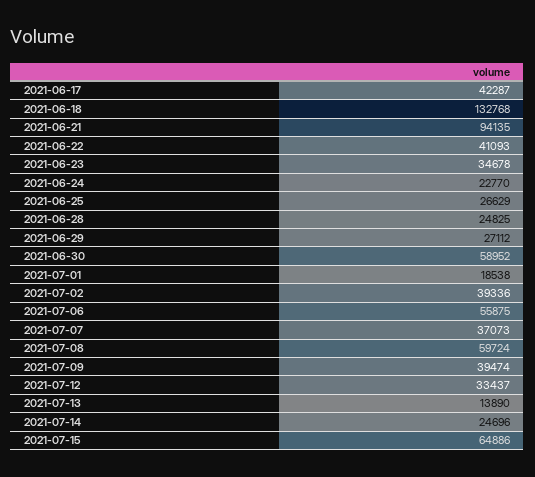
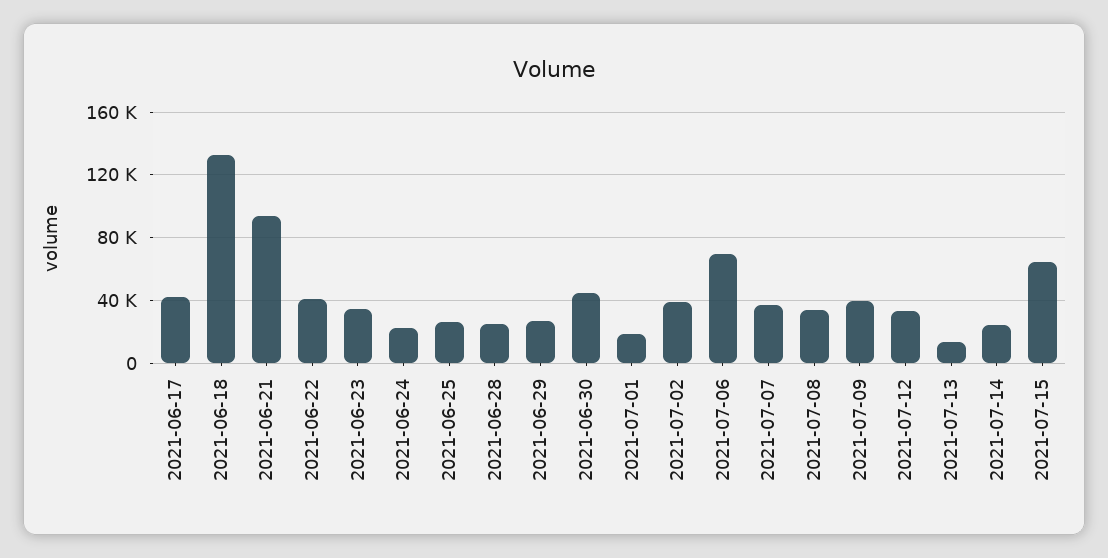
  {
    "2021-06-17": 42287,
    "2021-06-18": 132768,
    "2021-06-21": 94135,
    "2021-06-22": 41093,
    "2021-06-23": 34678,
    "2021-06-24": 22770,
    "2021-06-25": 26629,
    "2021-06-28": 24825,
    "2021-06-29": 27112,
-   "2021-06-30": 58952,
+   "2021-06-30": 45000,
    "2021-07-01": 18538,
    "2021-07-02": 39336,
-   "2021-07-06": 55875,
+   "2021-07-06": 70000,
    "2021-07-07": 37073,
-   "2021-07-08": 59724,
+   "2021-07-08": 35000,
    "2021-07-09": 39474,
    "2021-07-12": 33437,
    "2021-07-13": 13890,
    "2021-07-14": 24696,
    "2021-07-15": 64886
  }

